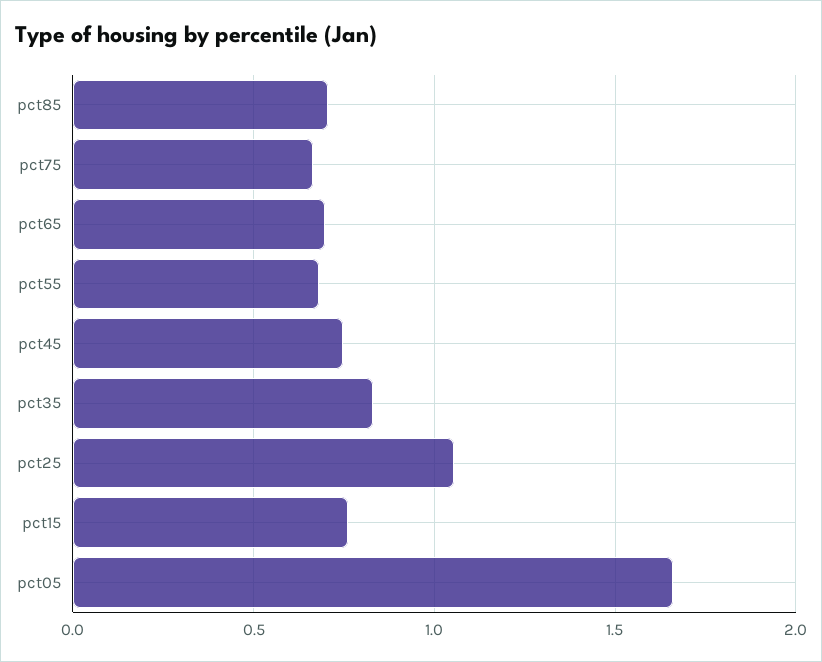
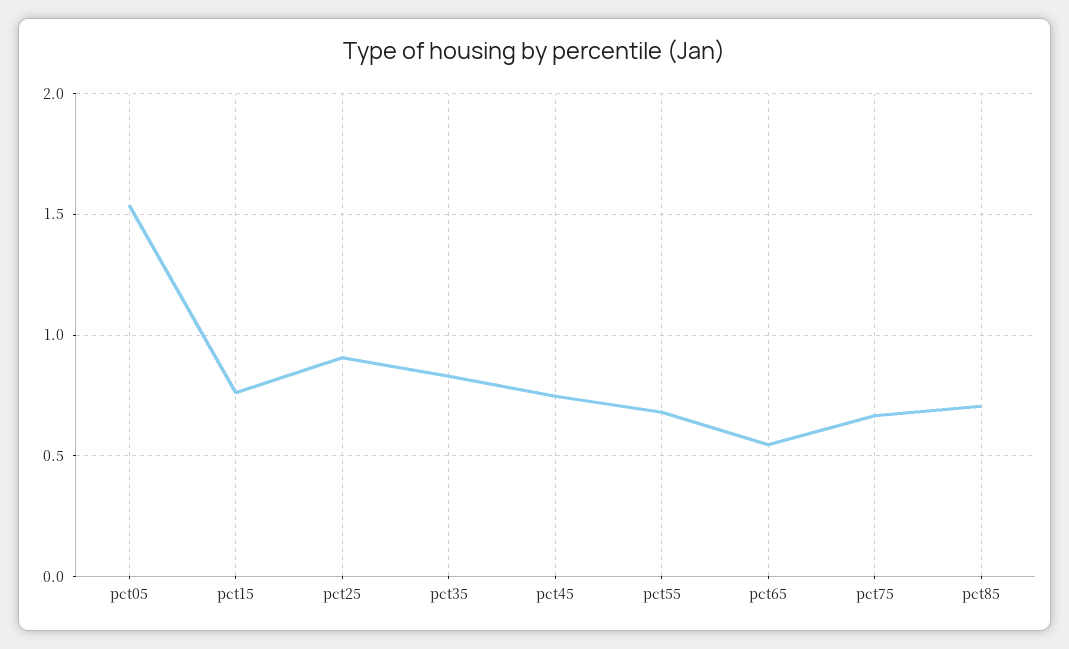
  {
    "pct85": 0.7,
    "pct75": 0.65,
-   "pct65": 0.7,
+   "pct65": 0.55,
    "pct55": 0.7,
    "pct45": 0.75,
    "pct35": 0.85,
-   "pct25": 1.05,
+   "pct25": 0.9,
    "pct15": 0.75,
-   "pct05": 1.65
+   "pct05": 1.55
  }

